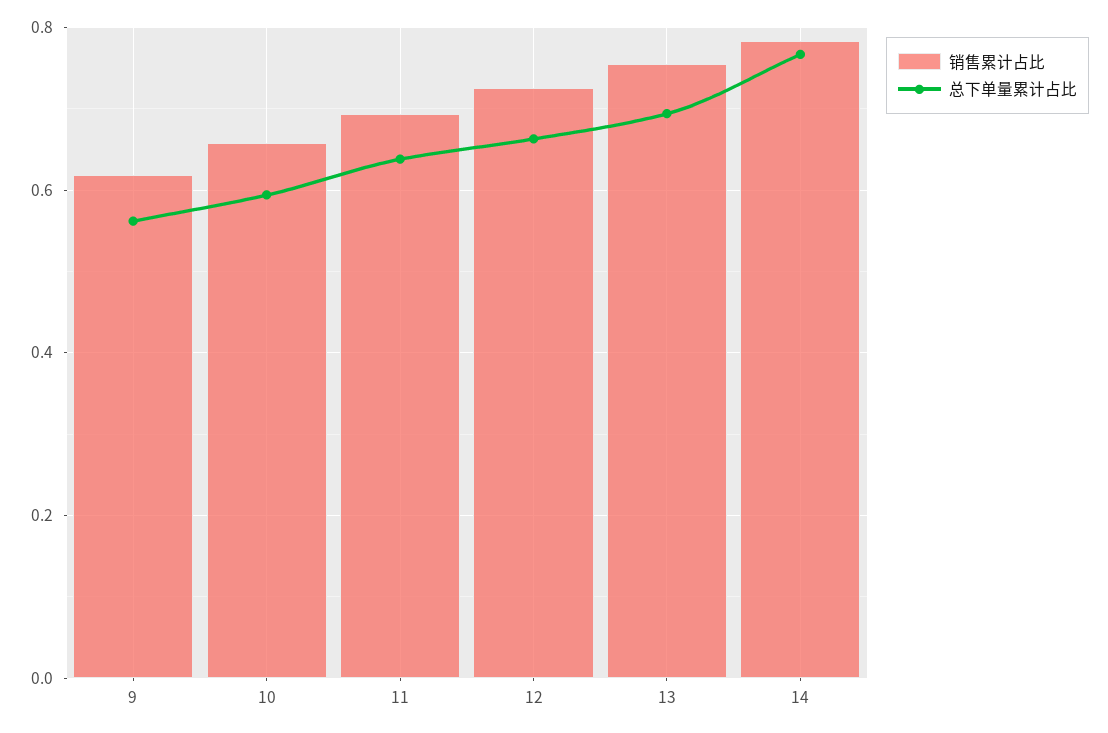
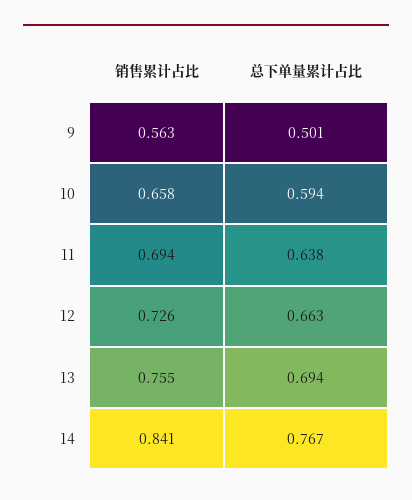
  {
    "销售累计占比": {
-     "9": 0.62,
+     "9": 0.563,
      "10": 0.658,
      "11": 0.694,
      "12": 0.726,
      "13": 0.755,
-     "14": 0.78
+     "14": 0.841
    },
    "总下单量累计占比": {
-     "9": 0.56,
+     "9": 0.501,
      "10": 0.594,
      "11": 0.638,
      "12": 0.663,
      "13": 0.694,
      "14": 0.767
    }
  }

